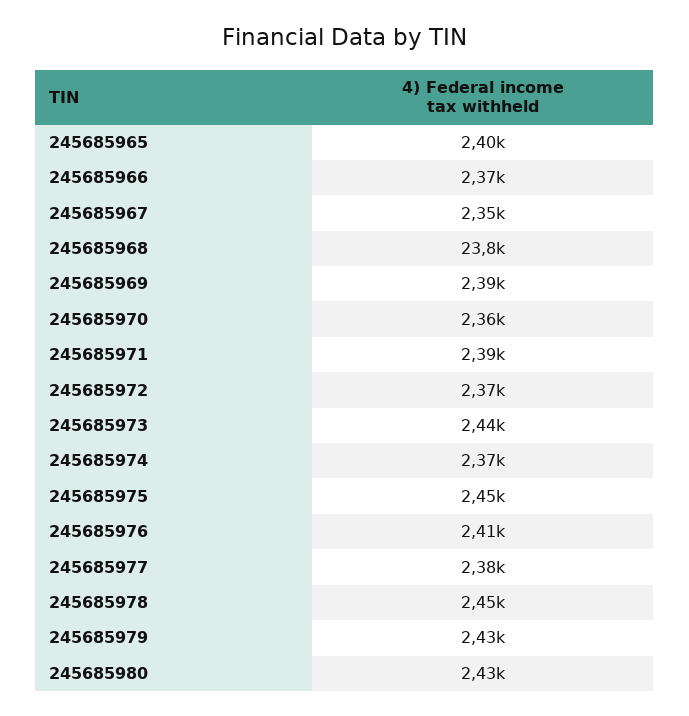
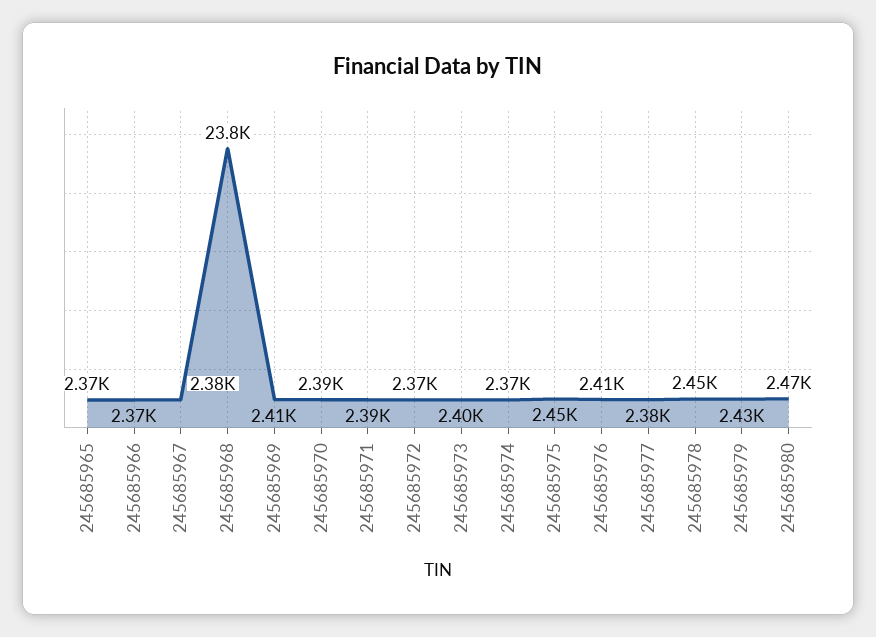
  {
-   "245685965": 2400,
+   "245685965": 2370,
    "245685966": 2370,
-   "245685967": 2350,
+   "245685967": 2380,
    "245685968": 23800,
-   "245685969": 2390,
+   "245685969": 2410,
-   "245685970": 2360,
+   "245685970": 2390,
    "245685971": 2390,
    "245685972": 2370,
-   "245685973": 2440,
+   "245685973": 2400,
    "245685974": 2370,
    "245685975": 2450,
    "245685976": 2410,
    "245685977": 2380,
    "245685978": 2450,
    "245685979": 2430,
-   "245685980": 2430
+   "245685980": 2470
  }

